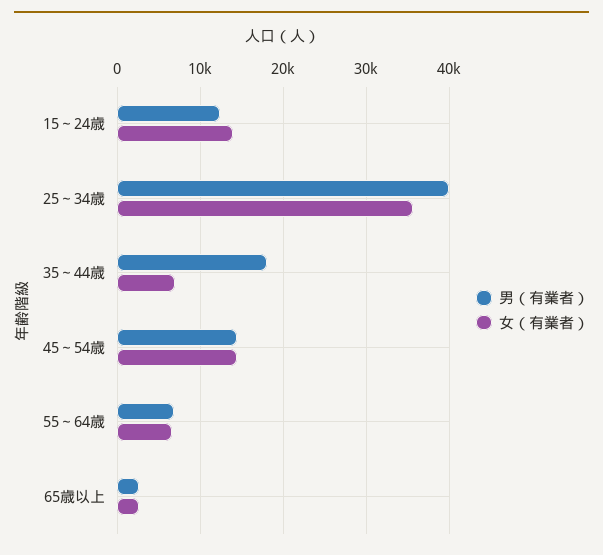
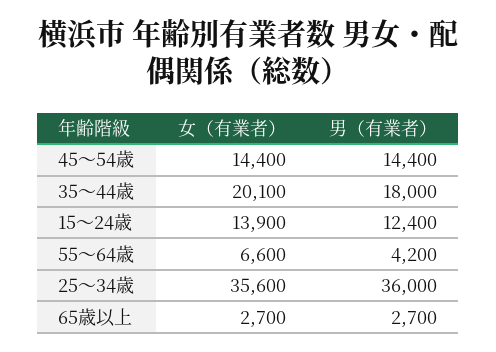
  {
    "男（有業者）": {
      "15～24歳": 12400,
-     "25～34歳": 40000,
+     "25～34歳": 36000,
      "35～44歳": 18000,
      "45～54歳": 14400,
-     "55～64歳": 7000,
+     "55～64歳": 4200,
      "65歳以上": 2700
    },
    "女（有業者）": {
      "15～24歳": 13900,
      "25～34歳": 35600,
-     "35～44歳": 7000,
+     "35～44歳": 20100,
      "45～54歳": 14400,
      "55～64歳": 6600,
      "65歳以上": 2700
    }
  }

